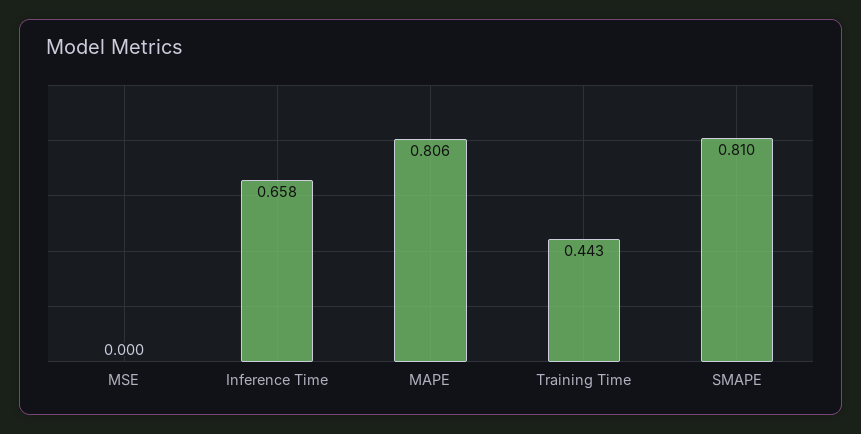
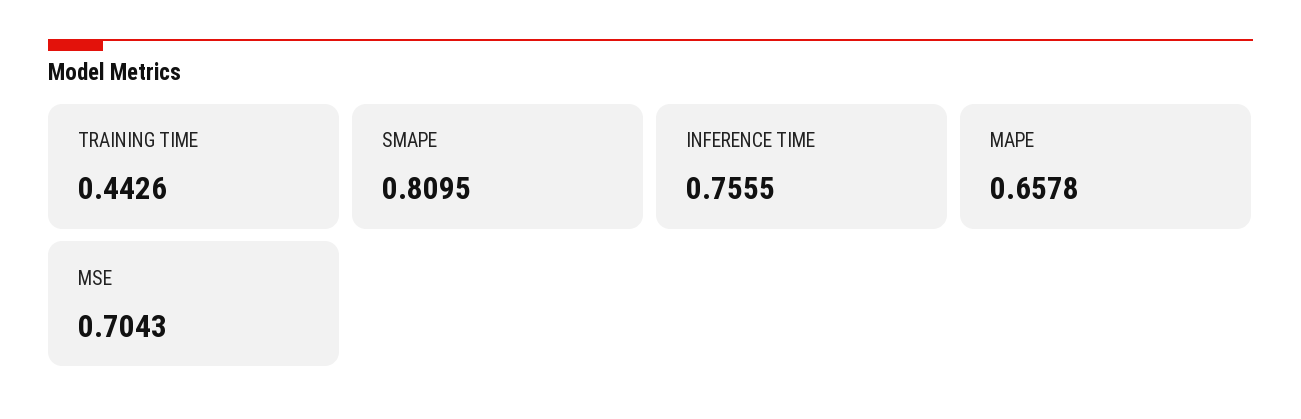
  {
-   "MSE": 0,
+   "MSE": 0.7043,
-   "Inference Time": 0.658,
+   "Inference Time": 0.7555,
-   "MAPE": 0.806,
+   "MAPE": 0.6578,
    "Training Time": 0.4426,
    "SMAPE": 0.8095
  }

